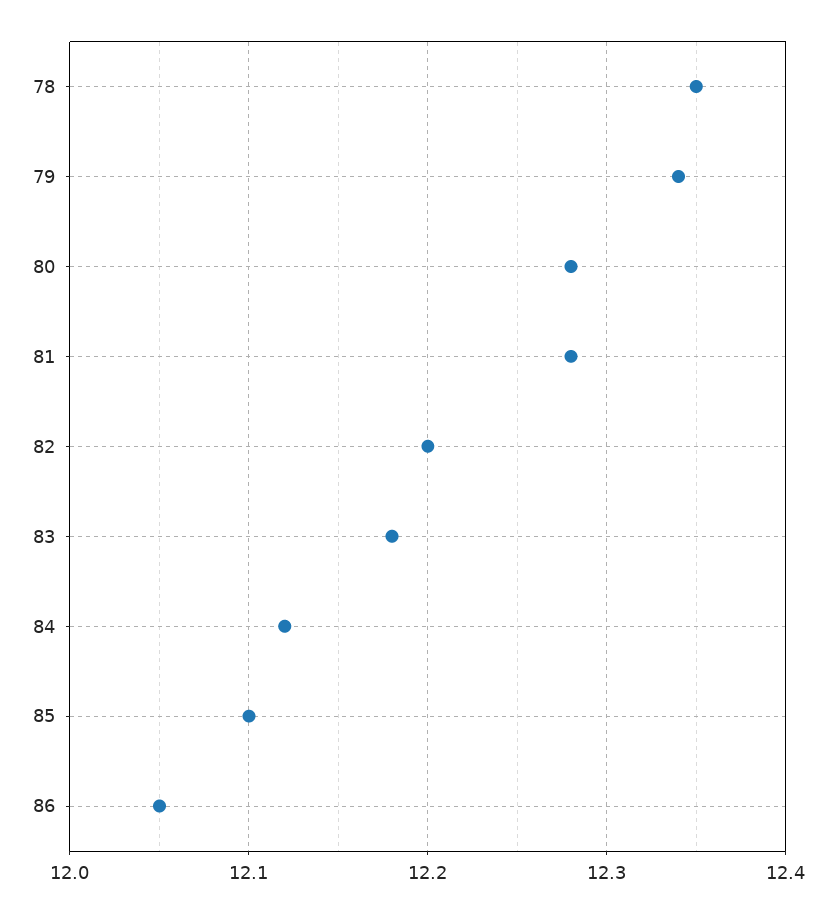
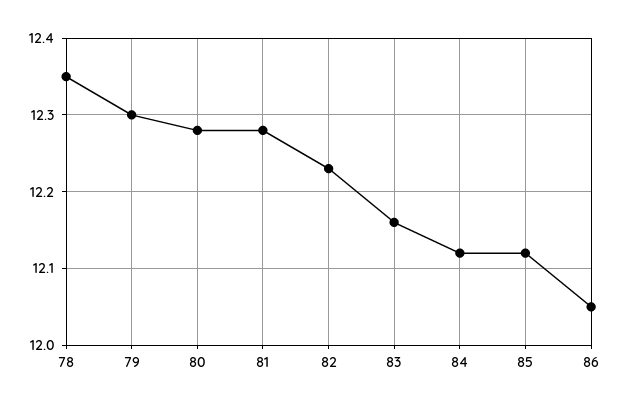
  {
    "78": 12.35,
-   "79": 12.34,
+   "79": 12.3,
    "80": 12.28,
    "81": 12.28,
-   "82": 12.2,
+   "82": 12.23,
-   "83": 12.18,
+   "83": 12.16,
    "84": 12.12,
-   "85": 12.1,
+   "85": 12.12,
    "86": 12.05
  }

